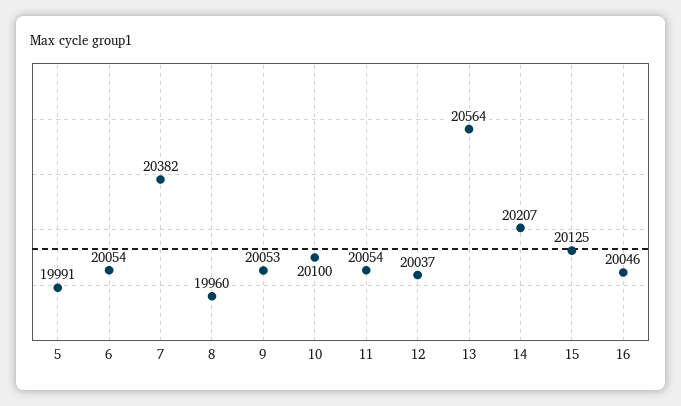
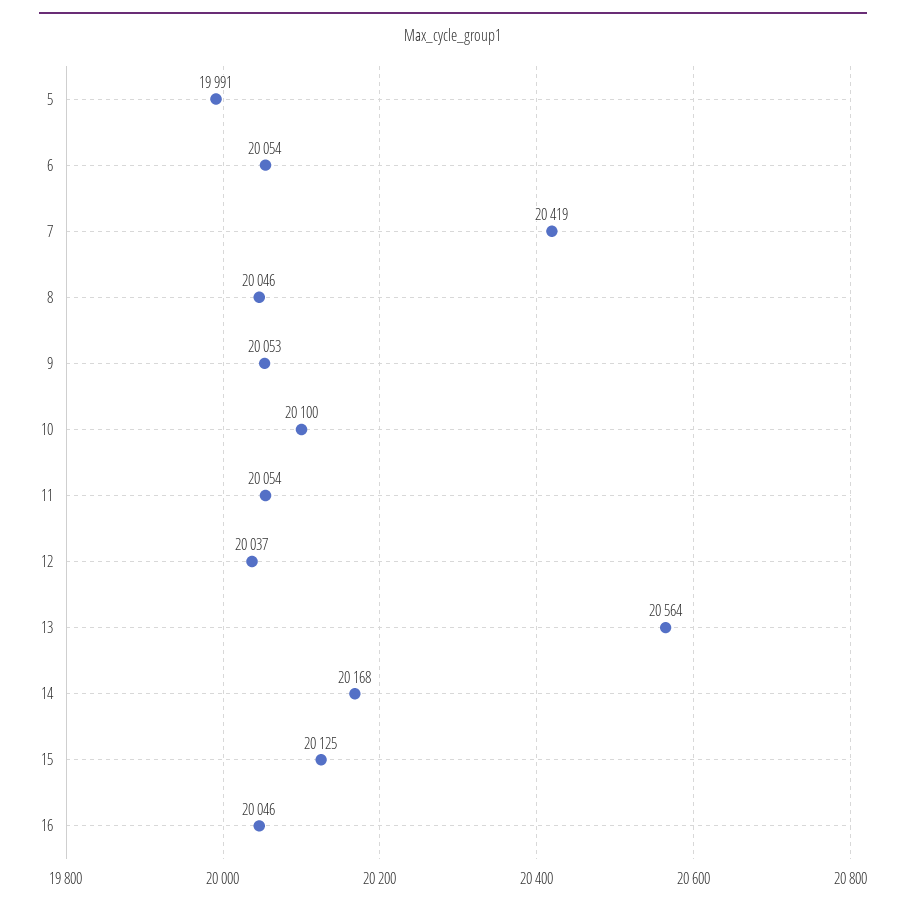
  {
    "5": 19991,
    "6": 20054,
-   "7": 20382,
+   "7": 20419,
-   "8": 19960,
+   "8": 20046,
    "9": 20053,
    "10": 20100,
    "11": 20054,
    "12": 20037,
    "13": 20564,
-   "14": 20207,
+   "14": 20168,
    "15": 20125,
    "16": 20046
  }

